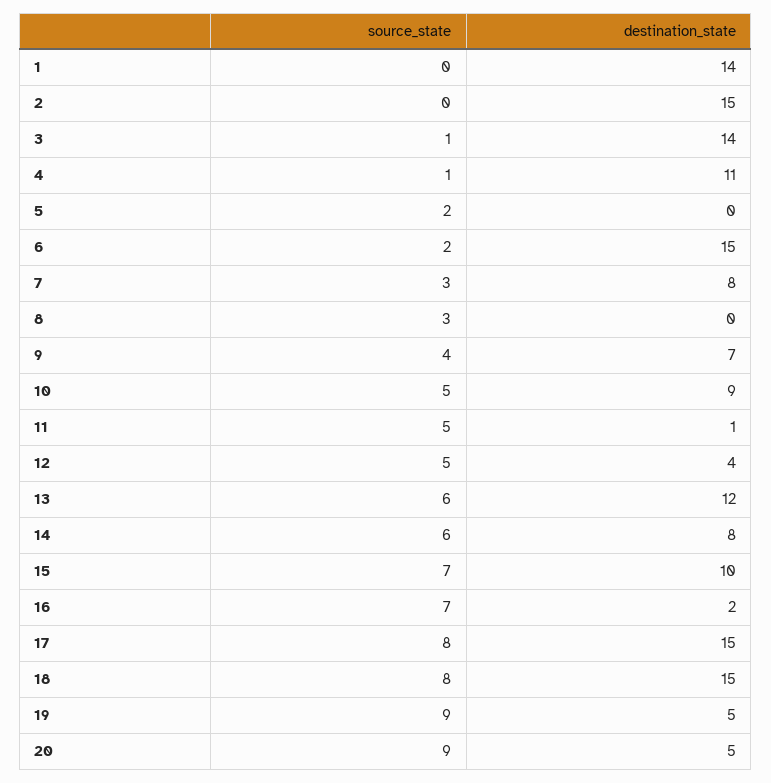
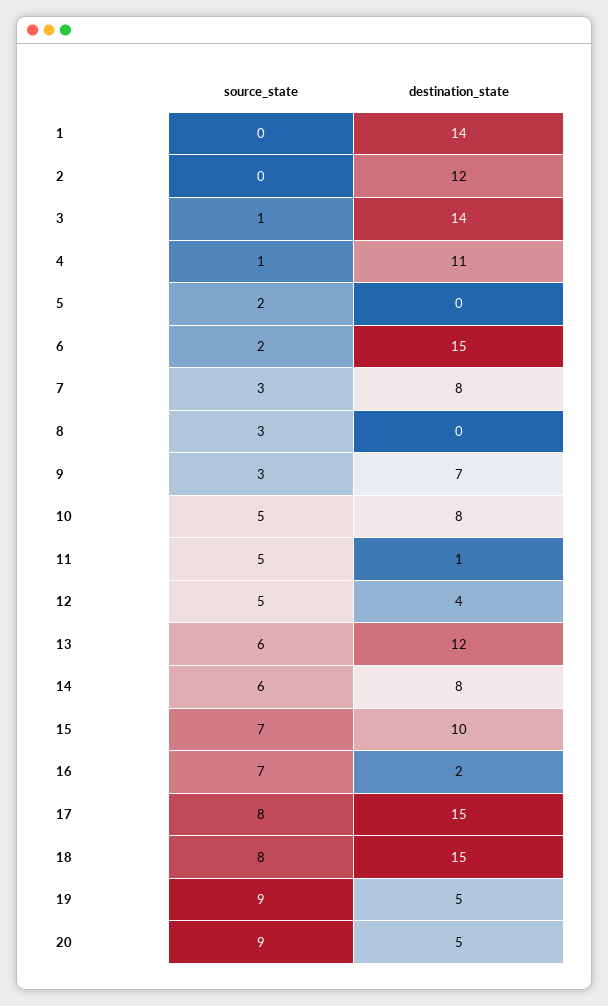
  {
    "source_state": {
      "1": 0,
      "2": 0,
      "3": 1,
      "4": 1,
      "5": 2,
      "6": 2,
      "7": 3,
      "8": 3,
-     "9": 4,
+     "9": 3,
      "10": 5,
      "11": 5,
      "12": 5,
      "13": 6,
      "14": 6,
      "15": 7,
      "16": 7,
      "17": 8,
      "18": 8,
      "19": 9,
      "20": 9
    },
    "destination_state": {
      "1": 14,
-     "2": 15,
+     "2": 12,
      "3": 14,
      "4": 11,
      "5": 0,
      "6": 15,
      "7": 8,
      "8": 0,
      "9": 7,
-     "10": 9,
+     "10": 8,
      "11": 1,
      "12": 4,
      "13": 12,
      "14": 8,
      "15": 10,
      "16": 2,
      "17": 15,
      "18": 15,
      "19": 5,
      "20": 5
    }
  }

